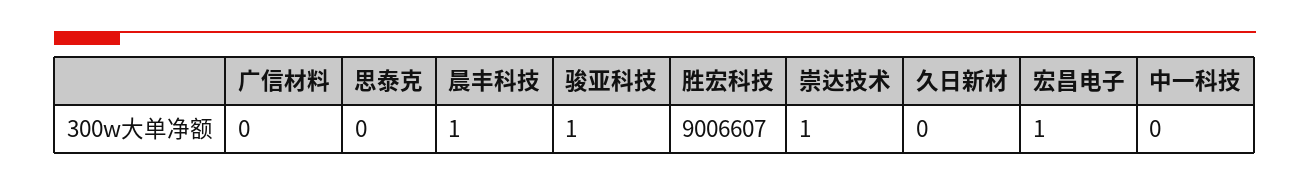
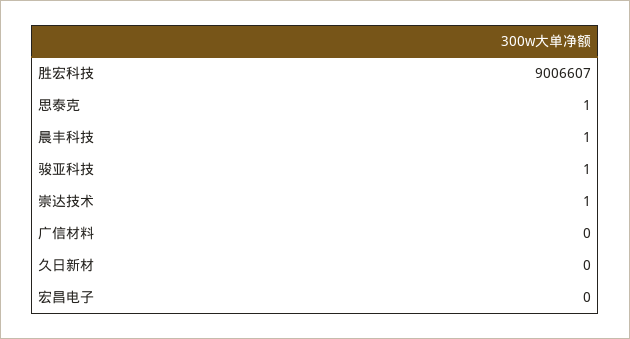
  {
    "广信材料": 0,
-   "思泰克": 0,
+   "思泰克": 1,
    "晨丰科技": 1,
    "骏亚科技": 1,
    "胜宏科技": 9006607,
    "崇达技术": 1,
    "久日新材": 0,
-   "宏昌电子": 1,
+   "宏昌电子": 0
-   "中一科技": 0
  }

